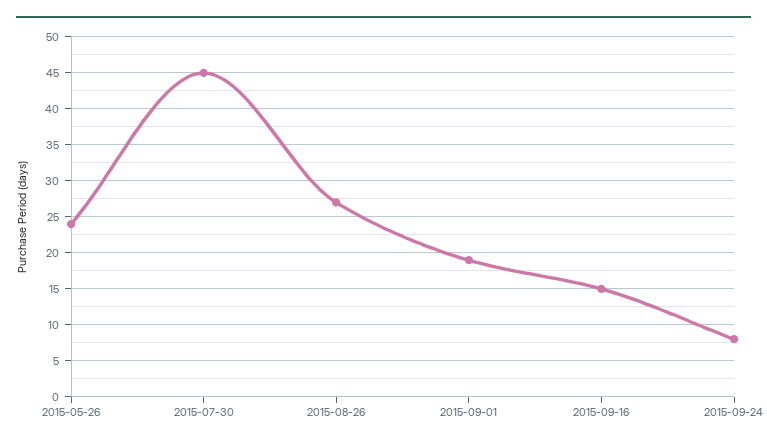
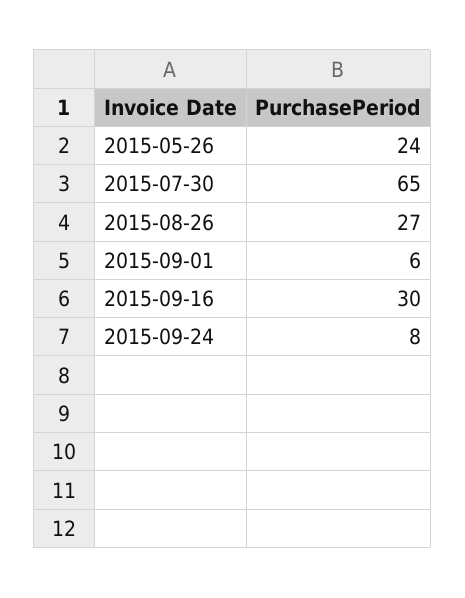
  {
    "2015-05-26": 24,
-   "2015-07-30": 45,
+   "2015-07-30": 65,
    "2015-08-26": 27,
-   "2015-09-01": 19,
+   "2015-09-01": 6,
-   "2015-09-16": 15,
+   "2015-09-16": 30,
    "2015-09-24": 8
  }

